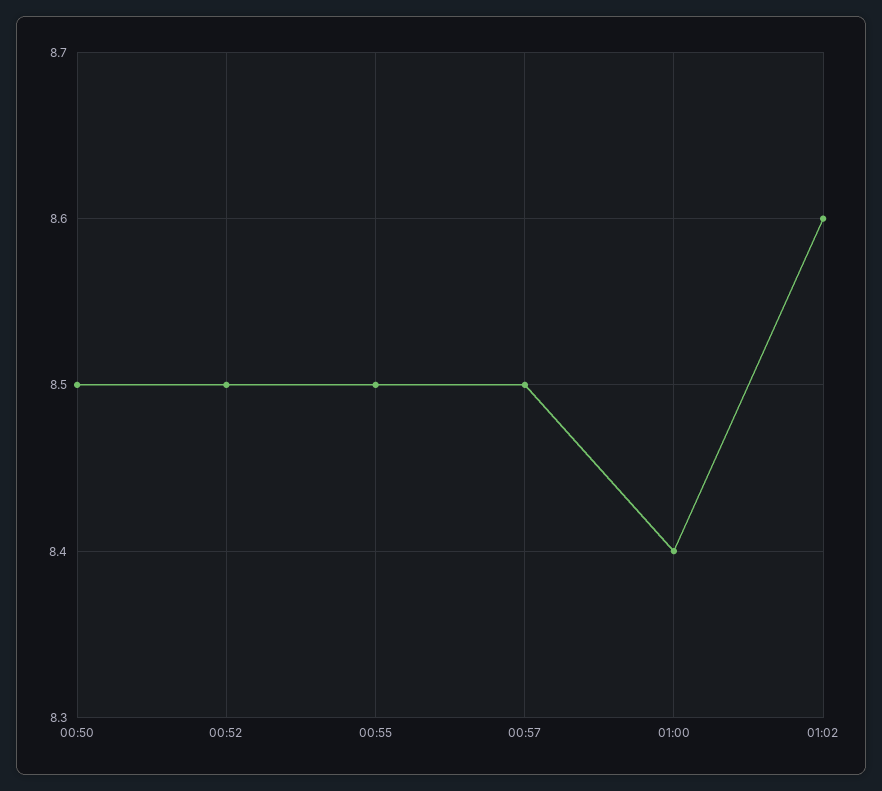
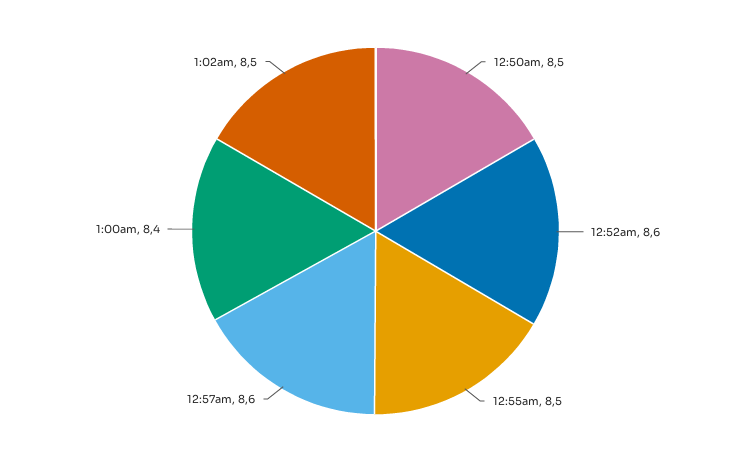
  {
    "00:50": 8.5,
-   "00:52": 8.5,
+   "00:52": 8.6,
    "00:55": 8.5,
-   "00:57": 8.5,
+   "00:57": 8.6,
    "01:00": 8.4,
-   "01:02": 8.6
+   "01:02": 8.5
  }

